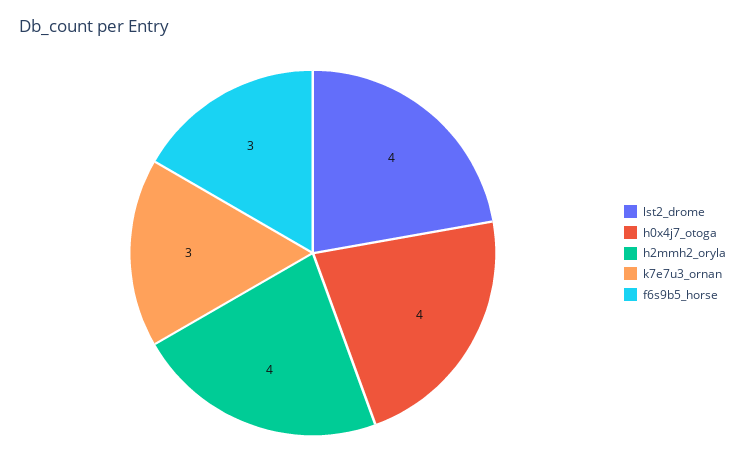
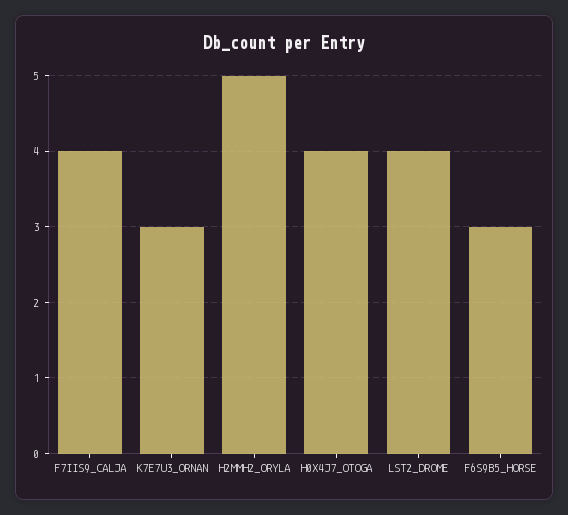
  {
    "lst2_drome": 4,
    "h0x4j7_otoga": 4,
-   "h2mmh2_oryla": 4,
+   "h2mmh2_oryla": 5,
    "k7e7u3_ornan": 3,
-   "f6s9b5_horse": 3
+   "f6s9b5_horse": 3,
+   "F7IIS9_CALJA": 4
  }

